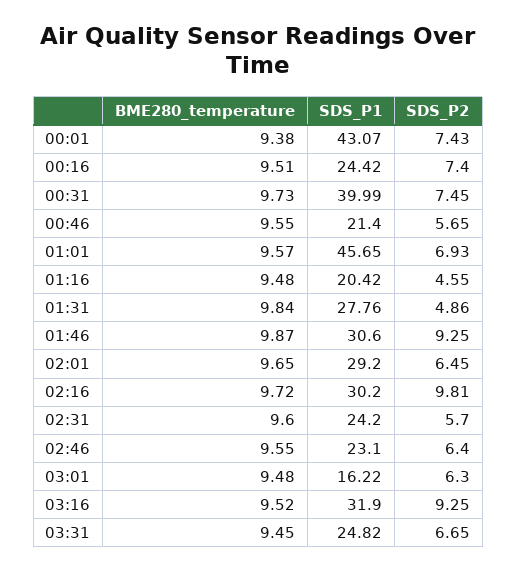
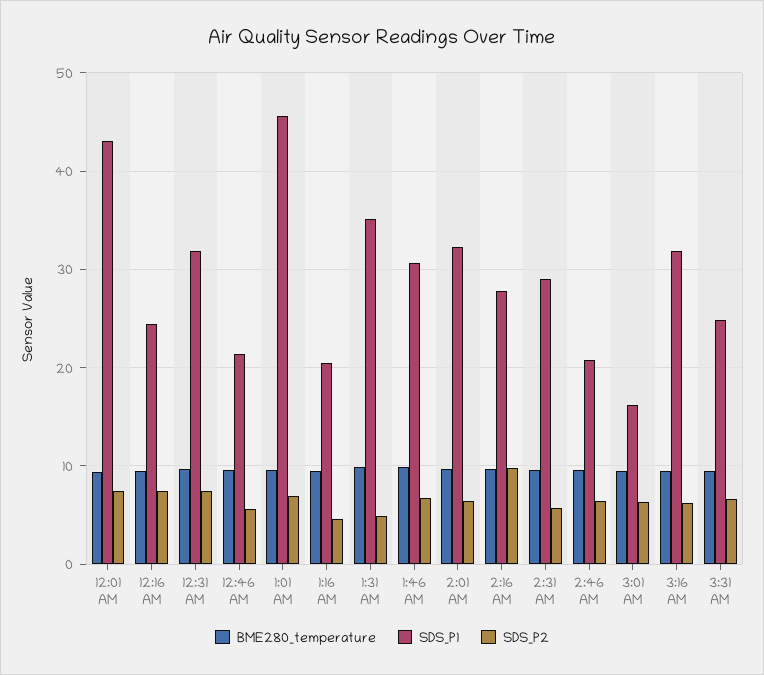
  {
    "BME280_temperature": {
      "00:01": 9.38,
      "00:16": 9.51,
      "00:31": 9.73,
      "00:46": 9.55,
      "01:01": 9.57,
      "01:16": 9.48,
      "01:31": 9.84,
      "01:46": 9.87,
      "02:01": 9.65,
      "02:16": 9.72,
      "02:31": 9.6,
      "02:46": 9.55,
      "03:01": 9.48,
      "03:16": 9.52,
      "03:31": 9.45
    },
    "SDS_P1": {
      "00:01": 43.07,
      "00:16": 24.42,
-     "00:31": 39.99,
+     "00:31": 32,
      "00:46": 21.4,
      "01:01": 45.65,
      "01:16": 20.42,
-     "01:31": 27.76,
+     "01:31": 35,
      "01:46": 30.6,
-     "02:01": 29.2,
+     "02:01": 32,
-     "02:16": 30.2,
+     "02:16": 28,
-     "02:31": 24.2,
+     "02:31": 29,
-     "02:46": 23.1,
+     "02:46": 21,
      "03:01": 16.22,
      "03:16": 31.9,
      "03:31": 24.82
    },
    "SDS_P2": {
      "00:01": 7.43,
      "00:16": 7.4,
      "00:31": 7.45,
      "00:46": 5.65,
      "01:01": 6.93,
      "01:16": 4.55,
      "01:31": 4.86,
-     "01:46": 9.25,
+     "01:46": 7,
      "02:01": 6.45,
      "02:16": 9.81,
      "02:31": 5.7,
      "02:46": 6.4,
      "03:01": 6.3,
-     "03:16": 9.25,
+     "03:16": 6,
      "03:31": 6.65
    }
  }

